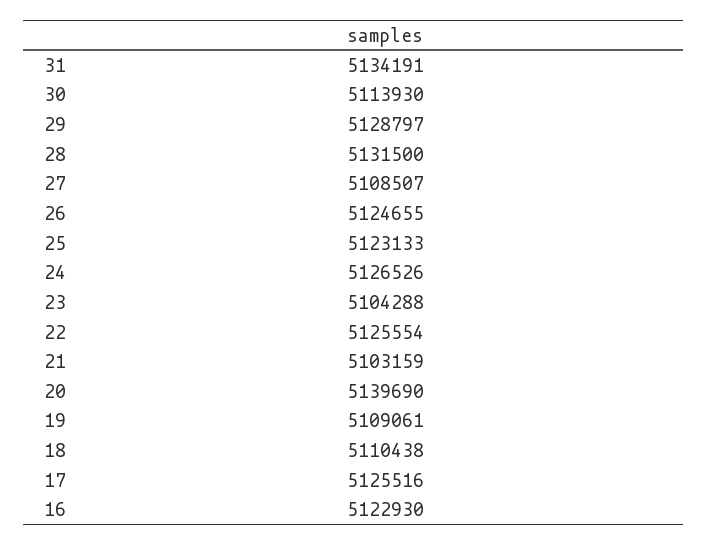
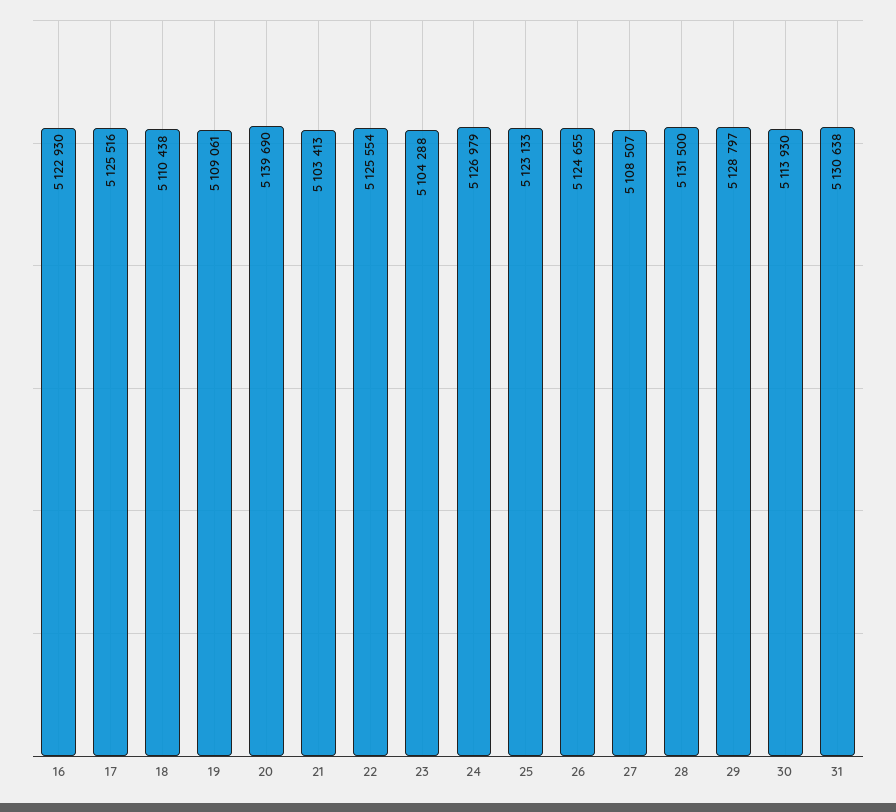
  {
-   "31": 5134191,
+   "31": 5130638,
    "30": 5113930,
    "29": 5128797,
    "28": 5131500,
    "27": 5108507,
    "26": 5124655,
    "25": 5123133,
-   "24": 5126526,
+   "24": 5126979,
    "23": 5104288,
    "22": 5125554,
-   "21": 5103159,
+   "21": 5103413,
    "20": 5139690,
    "19": 5109061,
    "18": 5110438,
    "17": 5125516,
    "16": 5122930
  }

